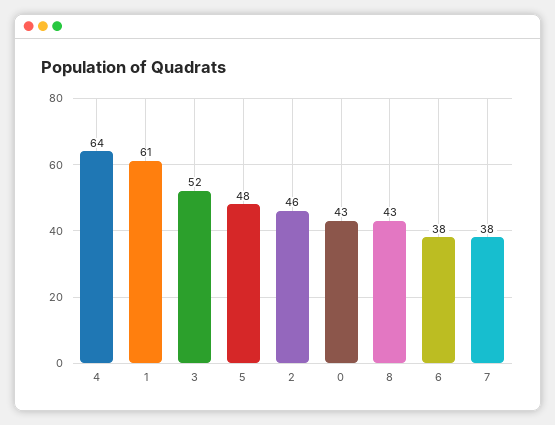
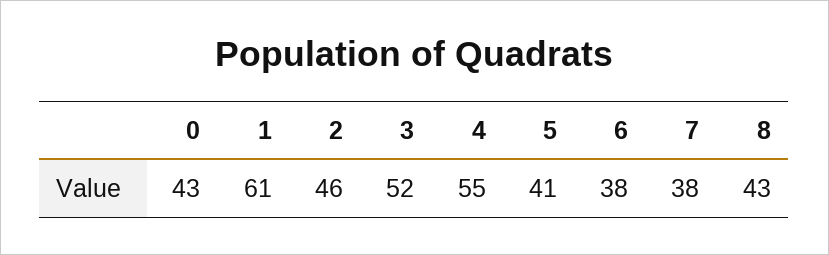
  {
-   "4": 64,
+   "4": 55,
    "1": 61,
    "3": 52,
-   "5": 48,
+   "5": 41,
    "2": 46,
    "0": 43,
    "8": 43,
    "6": 38,
    "7": 38
  }

